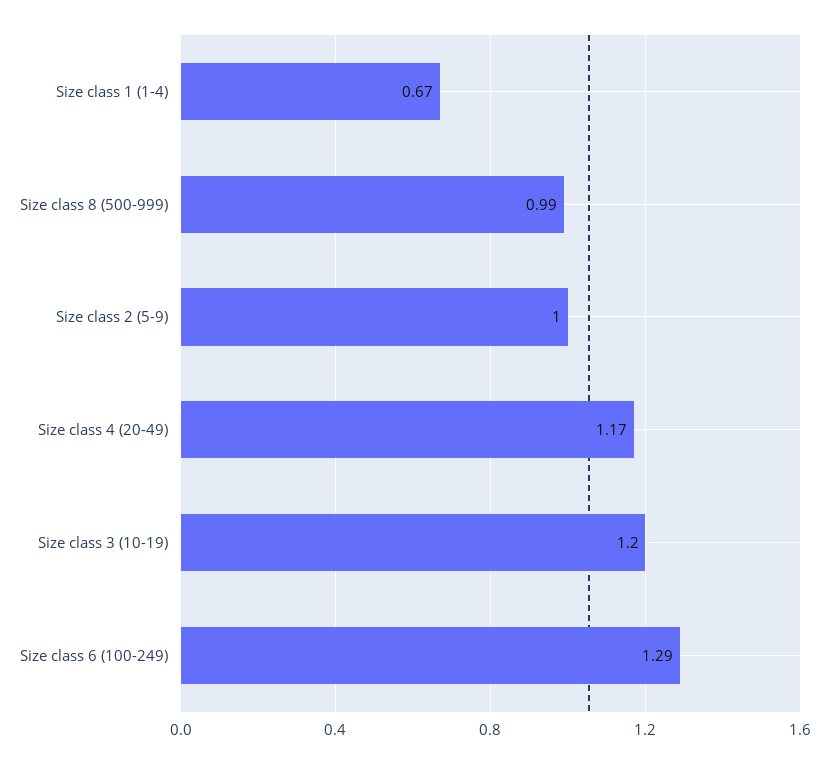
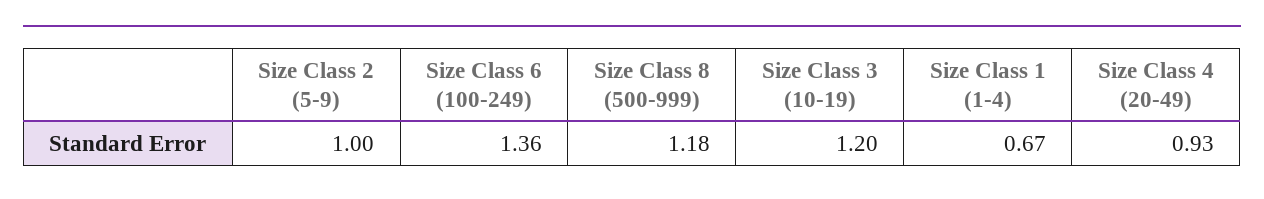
  {
    "Size class 1 (1-4)": 0.67,
-   "Size class 8 (500-999)": 0.99,
+   "Size class 8 (500-999)": 1.18,
    "Size class 2 (5-9)": 1,
-   "Size class 4 (20-49)": 1.17,
+   "Size class 4 (20-49)": 0.93,
    "Size class 3 (10-19)": 1.2,
-   "Size class 6 (100-249)": 1.29
+   "Size class 6 (100-249)": 1.36
  }

